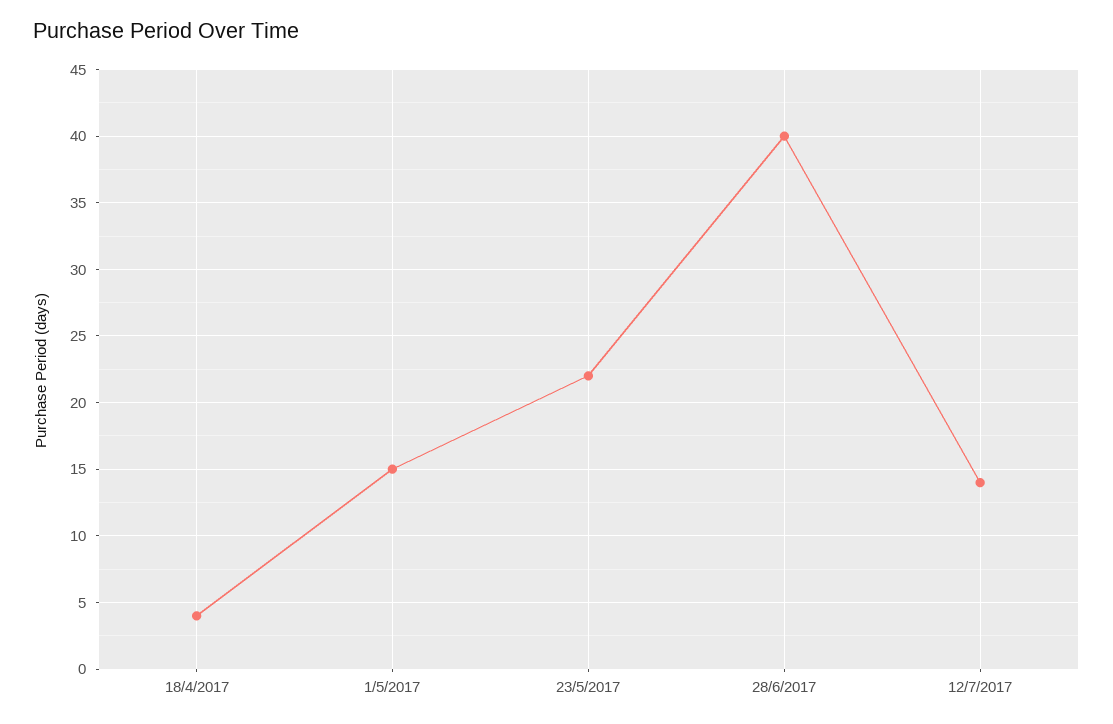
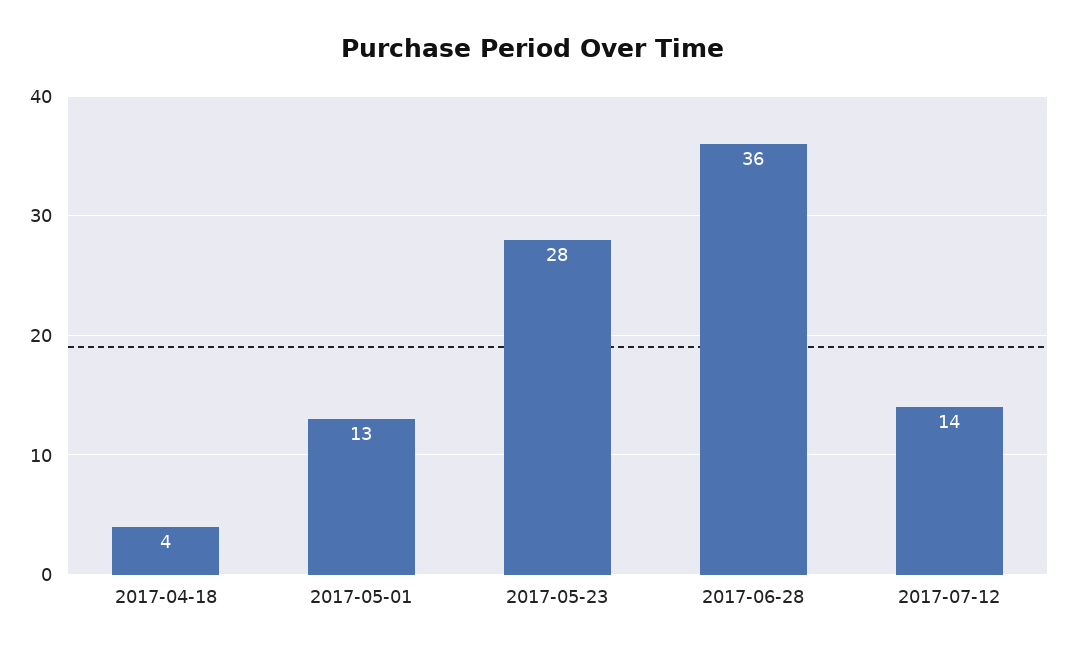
  {
    "18/4/2017": 4,
-   "1/5/2017": 15,
+   "1/5/2017": 13,
-   "23/5/2017": 22,
+   "23/5/2017": 28,
-   "28/6/2017": 40,
+   "28/6/2017": 36,
    "12/7/2017": 14
  }

